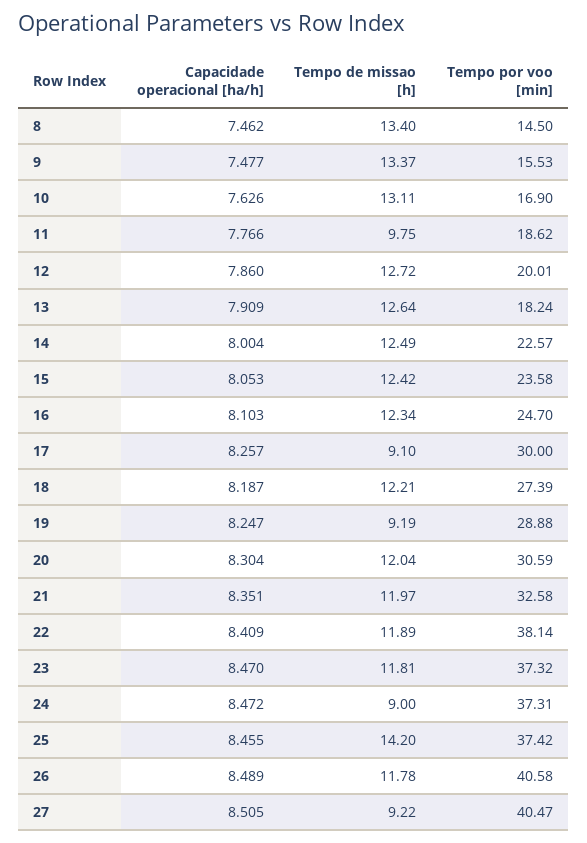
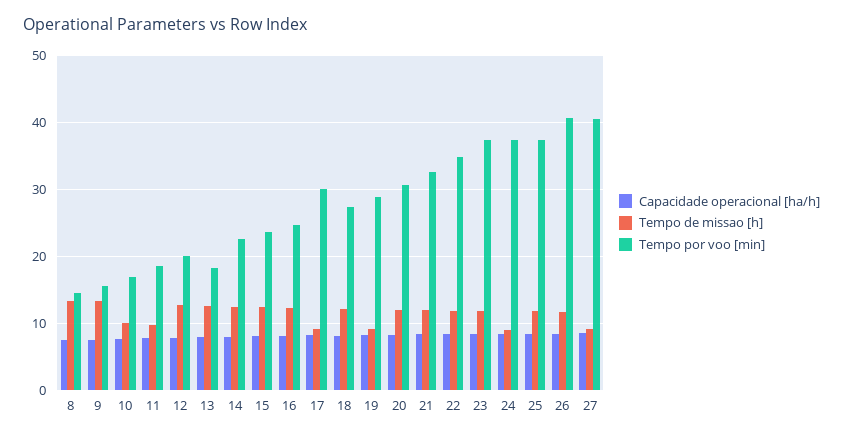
  {
    "Capacidade operacional [ha/h]": {
      "8": 7.462,
      "9": 7.477,
      "10": 7.626,
      "11": 7.766,
      "12": 7.86,
      "13": 7.909,
      "14": 8.004,
      "15": 8.053,
      "16": 8.103,
      "17": 8.257,
      "18": 8.187,
      "19": 8.247,
      "20": 8.304,
      "21": 8.351,
      "22": 8.409,
      "23": 8.47,
      "24": 8.472,
      "25": 8.455,
      "26": 8.489,
      "27": 8.505
    },
    "Tempo de missao [h]": {
      "8": 13.4,
      "9": 13.37,
-     "10": 13.11,
+     "10": 10,
      "11": 9.75,
      "12": 12.72,
      "13": 12.64,
      "14": 12.49,
      "15": 12.42,
      "16": 12.34,
      "17": 9.1,
      "18": 12.21,
      "19": 9.19,
      "20": 12.04,
      "21": 11.97,
      "22": 11.89,
      "23": 11.81,
      "24": 9,
-     "25": 14.2,
+     "25": 12,
      "26": 11.78,
      "27": 9.22
    },
    "Tempo por voo [min]": {
      "8": 14.5,
      "9": 15.53,
      "10": 16.9,
      "11": 18.62,
      "12": 20.01,
      "13": 18.24,
      "14": 22.57,
      "15": 23.58,
      "16": 24.7,
      "17": 30,
      "18": 27.39,
      "19": 28.88,
      "20": 30.59,
      "21": 32.58,
-     "22": 38.14,
+     "22": 35,
      "23": 37.32,
      "24": 37.31,
      "25": 37.42,
      "26": 40.58,
      "27": 40.47
    }
  }

